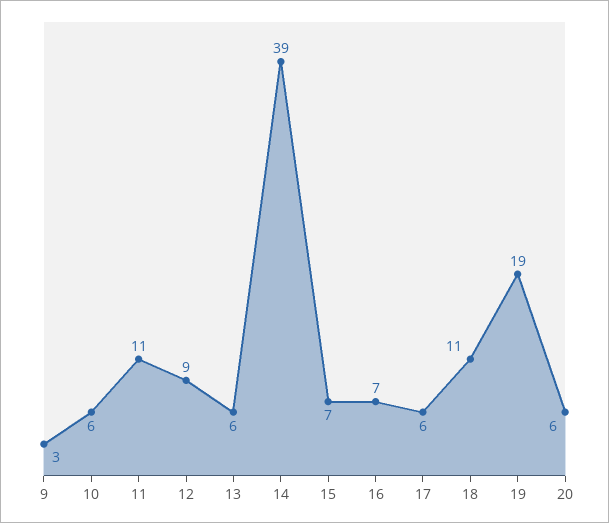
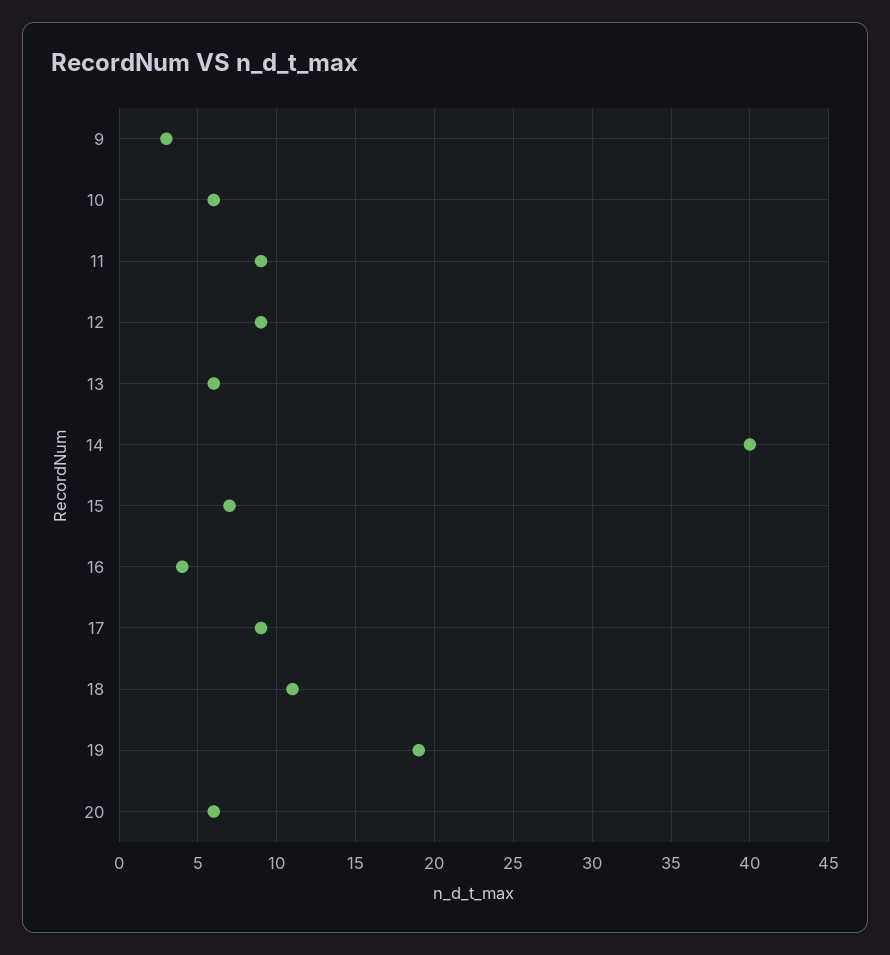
  {
    "9": 3,
    "10": 6,
-   "11": 11,
+   "11": 9,
    "12": 9,
    "13": 6,
-   "14": 39,
+   "14": 40,
    "15": 7,
-   "16": 7,
+   "16": 4,
-   "17": 6,
+   "17": 9,
    "18": 11,
    "19": 19,
    "20": 6
  }

